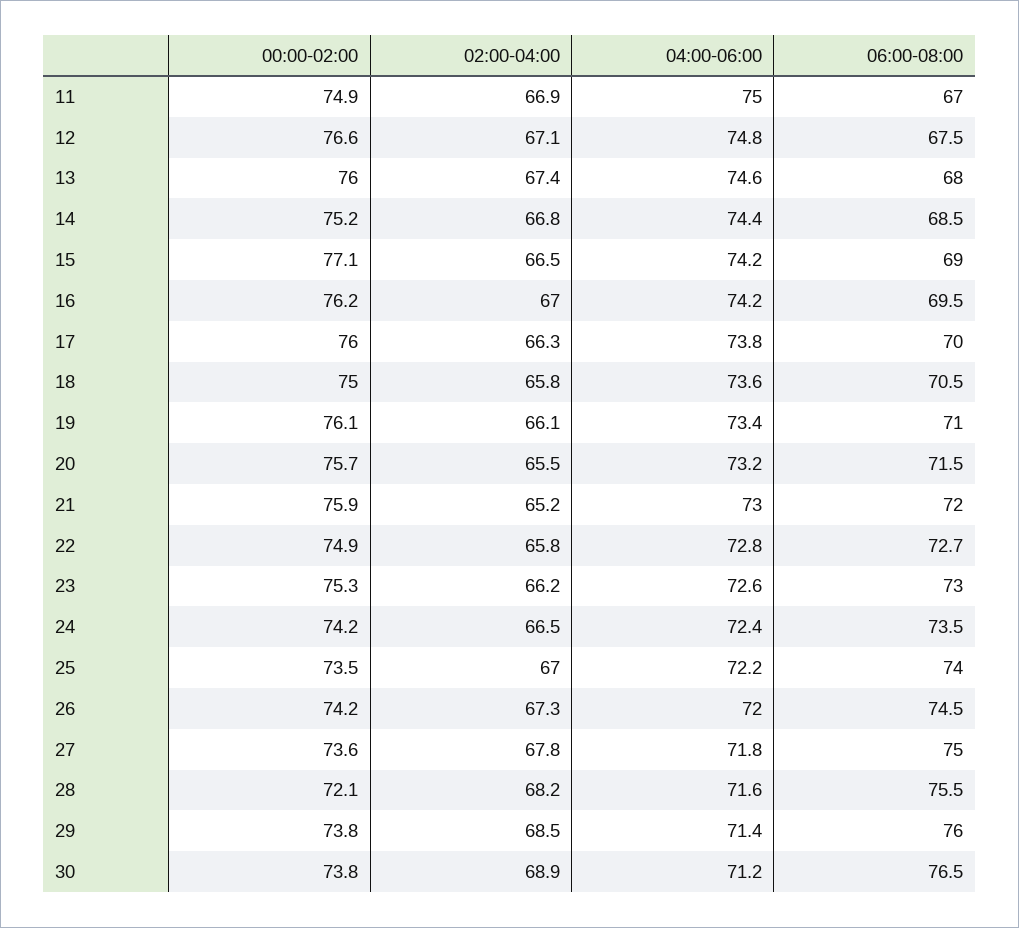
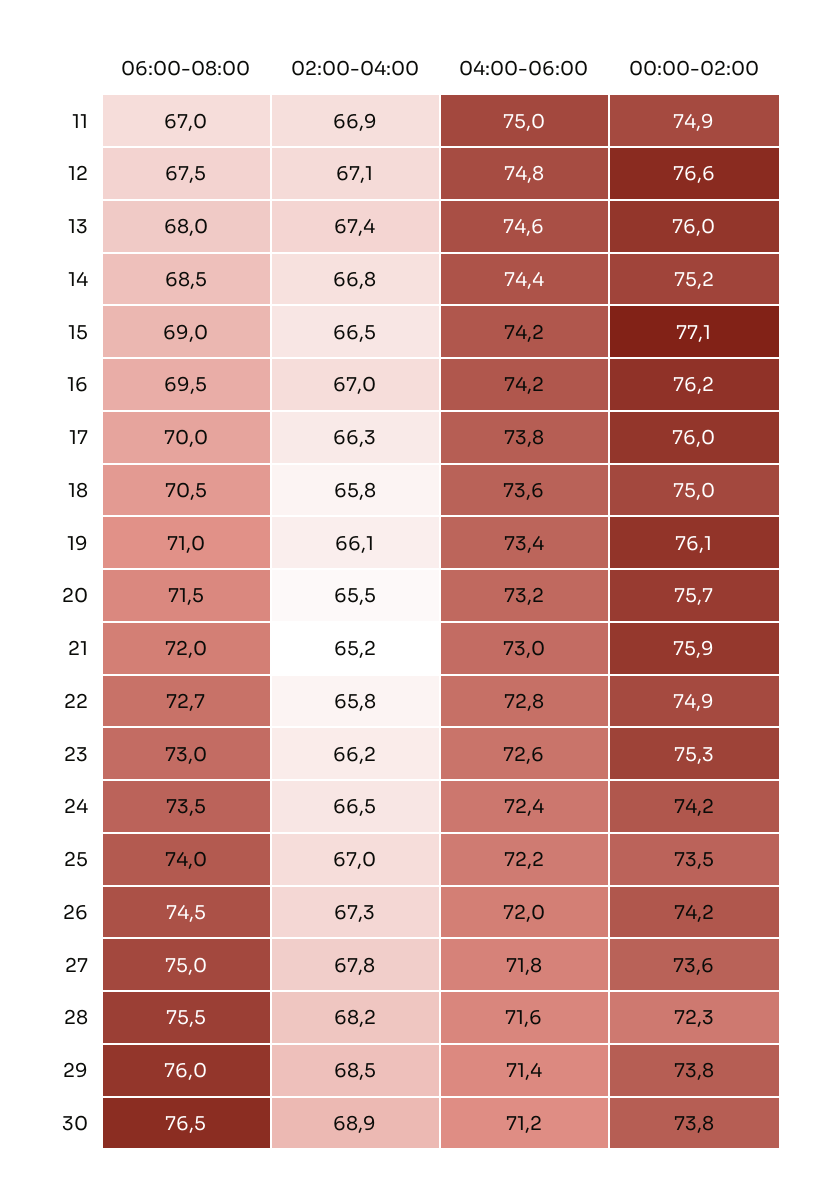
  {
    "00:00-02:00": {
      "11": 74.9,
      "12": 76.6,
      "13": 76,
      "14": 75.2,
      "15": 77.1,
      "16": 76.2,
      "17": 76,
      "18": 75,
      "19": 76.1,
      "20": 75.7,
      "21": 75.9,
      "22": 74.9,
      "23": 75.3,
      "24": 74.2,
      "25": 73.5,
      "26": 74.2,
      "27": 73.6,
-     "28": 72.1,
+     "28": 72.3,
      "29": 73.8,
      "30": 73.8
    },
    "02:00-04:00": {
      "11": 66.9,
      "12": 67.1,
      "13": 67.4,
      "14": 66.8,
      "15": 66.5,
      "16": 67,
      "17": 66.3,
      "18": 65.8,
      "19": 66.1,
      "20": 65.5,
      "21": 65.2,
      "22": 65.8,
      "23": 66.2,
      "24": 66.5,
      "25": 67,
      "26": 67.3,
      "27": 67.8,
      "28": 68.2,
      "29": 68.5,
      "30": 68.9
    },
    "04:00-06:00": {
      "11": 75,
      "12": 74.8,
      "13": 74.6,
      "14": 74.4,
      "15": 74.2,
      "16": 74.2,
      "17": 73.8,
      "18": 73.6,
      "19": 73.4,
      "20": 73.2,
      "21": 73,
      "22": 72.8,
      "23": 72.6,
      "24": 72.4,
      "25": 72.2,
      "26": 72,
      "27": 71.8,
      "28": 71.6,
      "29": 71.4,
      "30": 71.2
    },
    "06:00-08:00": {
      "11": 67,
      "12": 67.5,
      "13": 68,
      "14": 68.5,
      "15": 69,
      "16": 69.5,
      "17": 70,
      "18": 70.5,
      "19": 71,
      "20": 71.5,
      "21": 72,
      "22": 72.7,
      "23": 73,
      "24": 73.5,
      "25": 74,
      "26": 74.5,
      "27": 75,
      "28": 75.5,
      "29": 76,
      "30": 76.5
    }
  }

